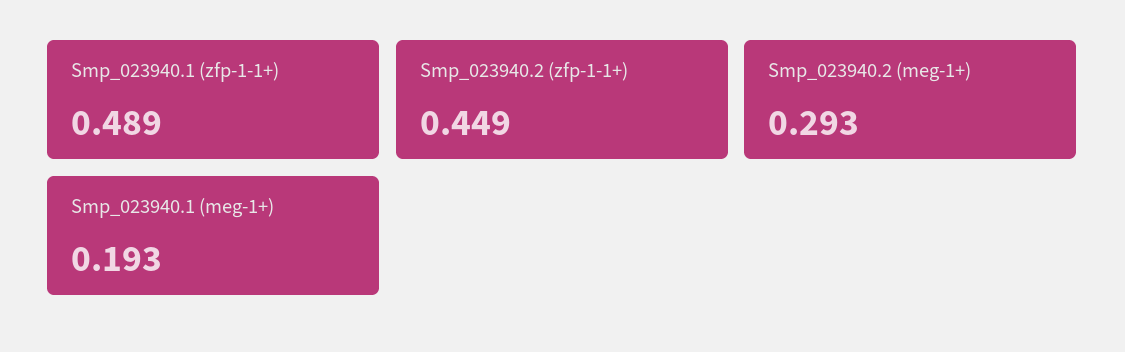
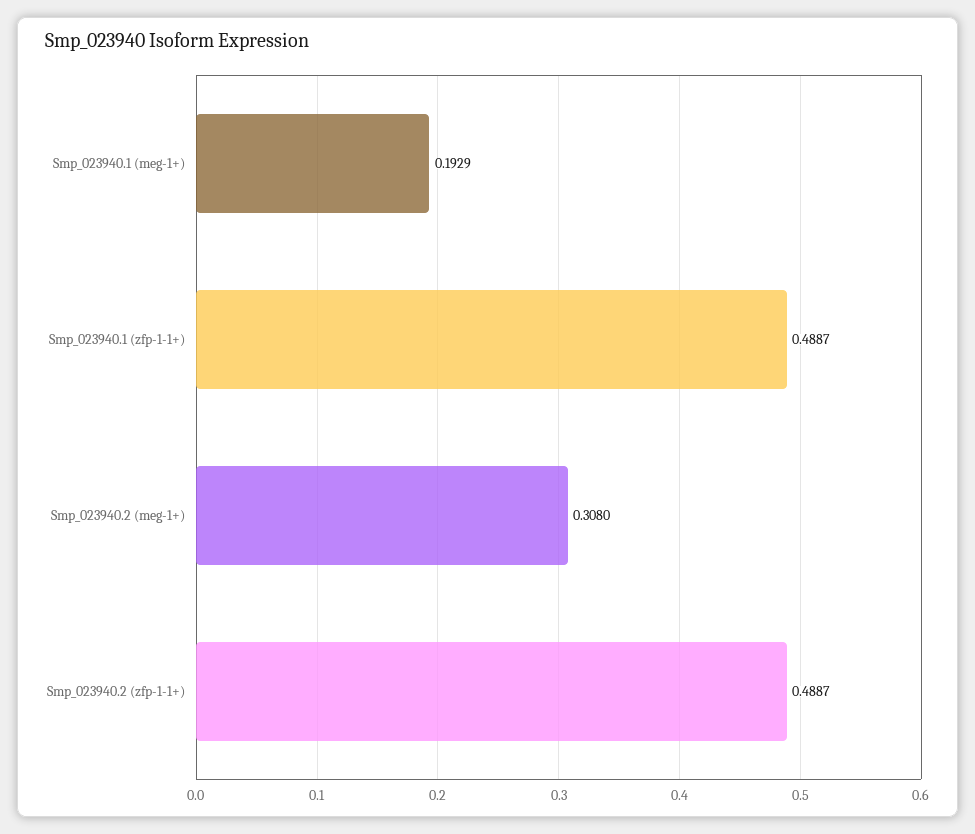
  {
    "Smp_023940.1 (zfp-1-1+)": 0.4887,
-   "Smp_023940.2 (zfp-1-1+)": 0.449,
+   "Smp_023940.2 (zfp-1-1+)": 0.4887,
-   "Smp_023940.2 (meg-1+)": 0.293,
+   "Smp_023940.2 (meg-1+)": 0.308,
    "Smp_023940.1 (meg-1+)": 0.1929
  }

